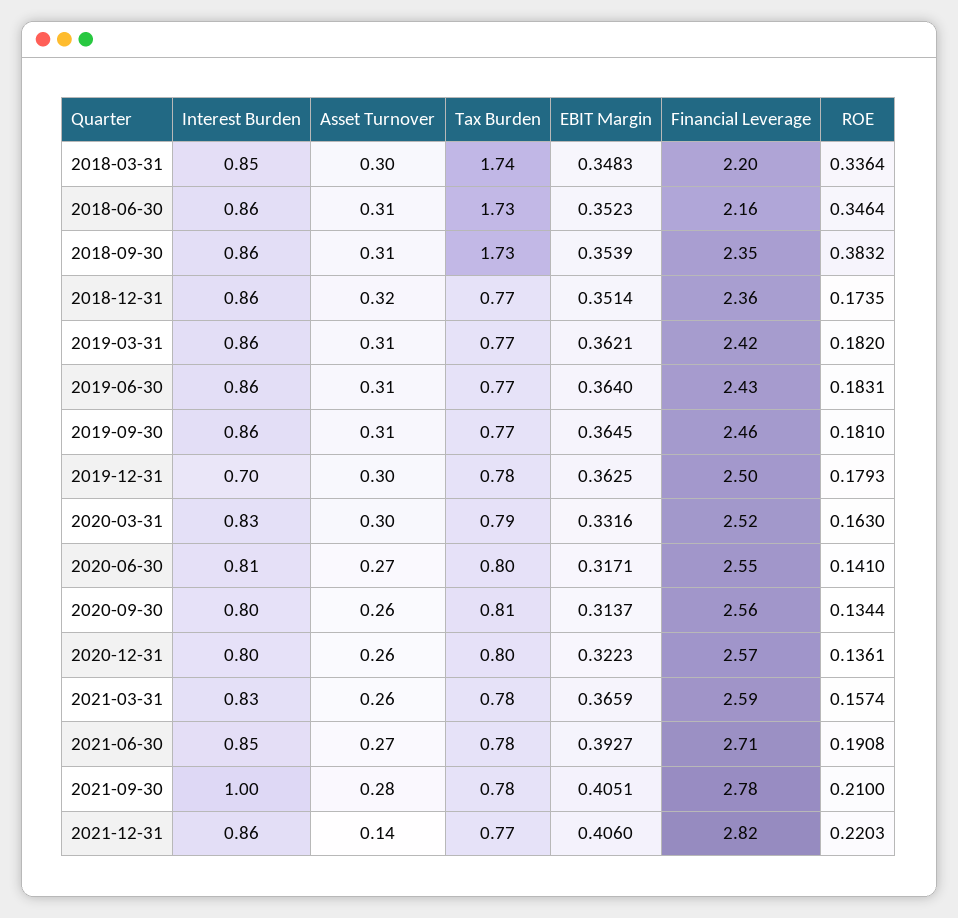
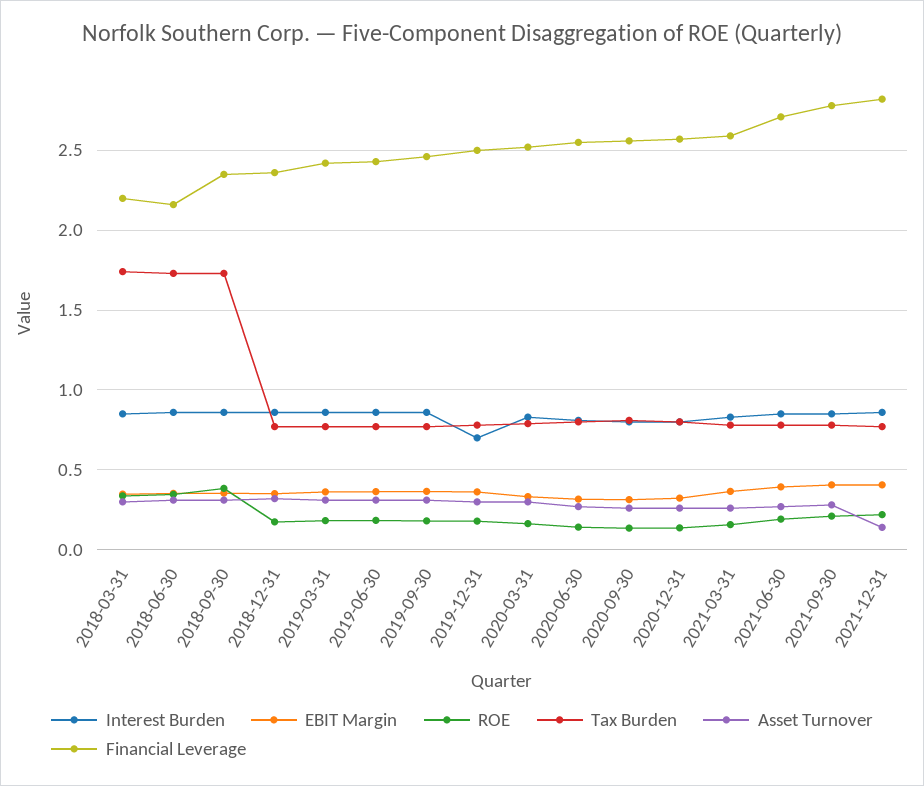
  {
    "Interest Burden": {
      "2018-03-31": 0.85,
      "2018-06-30": 0.86,
      "2018-09-30": 0.86,
      "2018-12-31": 0.86,
      "2019-03-31": 0.86,
      "2019-06-30": 0.86,
      "2019-09-30": 0.86,
      "2019-12-31": 0.7,
      "2020-03-31": 0.83,
      "2020-06-30": 0.81,
      "2020-09-30": 0.8,
      "2020-12-31": 0.8,
      "2021-03-31": 0.83,
      "2021-06-30": 0.85,
-     "2021-09-30": 1,
+     "2021-09-30": 0.85,
      "2021-12-31": 0.86
    },
    "Asset Turnover": {
      "2018-03-31": 0.3,
      "2018-06-30": 0.31,
      "2018-09-30": 0.31,
      "2018-12-31": 0.32,
      "2019-03-31": 0.31,
      "2019-06-30": 0.31,
      "2019-09-30": 0.31,
      "2019-12-31": 0.3,
      "2020-03-31": 0.3,
      "2020-06-30": 0.27,
      "2020-09-30": 0.26,
      "2020-12-31": 0.26,
      "2021-03-31": 0.26,
      "2021-06-30": 0.27,
      "2021-09-30": 0.28,
      "2021-12-31": 0.14
    },
    "Tax Burden": {
      "2018-03-31": 1.74,
      "2018-06-30": 1.73,
      "2018-09-30": 1.73,
      "2018-12-31": 0.77,
      "2019-03-31": 0.77,
      "2019-06-30": 0.77,
      "2019-09-30": 0.77,
      "2019-12-31": 0.78,
      "2020-03-31": 0.79,
      "2020-06-30": 0.8,
      "2020-09-30": 0.81,
      "2020-12-31": 0.8,
      "2021-03-31": 0.78,
      "2021-06-30": 0.78,
      "2021-09-30": 0.78,
      "2021-12-31": 0.77
    },
    "EBIT Margin": {
      "2018-03-31": 0.3483,
      "2018-06-30": 0.3523,
      "2018-09-30": 0.3539,
      "2018-12-31": 0.3514,
      "2019-03-31": 0.3621,
      "2019-06-30": 0.364,
      "2019-09-30": 0.3645,
      "2019-12-31": 0.3625,
      "2020-03-31": 0.3316,
      "2020-06-30": 0.3171,
      "2020-09-30": 0.3137,
      "2020-12-31": 0.3223,
      "2021-03-31": 0.3659,
      "2021-06-30": 0.3927,
      "2021-09-30": 0.4051,
      "2021-12-31": 0.406
    },
    "Financial Leverage": {
      "2018-03-31": 2.2,
      "2018-06-30": 2.16,
      "2018-09-30": 2.35,
      "2018-12-31": 2.36,
      "2019-03-31": 2.42,
      "2019-06-30": 2.43,
      "2019-09-30": 2.46,
      "2019-12-31": 2.5,
      "2020-03-31": 2.52,
      "2020-06-30": 2.55,
      "2020-09-30": 2.56,
      "2020-12-31": 2.57,
      "2021-03-31": 2.59,
      "2021-06-30": 2.71,
      "2021-09-30": 2.78,
      "2021-12-31": 2.82
    },
    "ROE": {
      "2018-03-31": 0.3364,
      "2018-06-30": 0.3464,
      "2018-09-30": 0.3832,
      "2018-12-31": 0.1735,
      "2019-03-31": 0.182,
      "2019-06-30": 0.1831,
      "2019-09-30": 0.181,
      "2019-12-31": 0.1793,
      "2020-03-31": 0.163,
      "2020-06-30": 0.141,
      "2020-09-30": 0.1344,
      "2020-12-31": 0.1361,
      "2021-03-31": 0.1574,
      "2021-06-30": 0.1908,
      "2021-09-30": 0.21,
      "2021-12-31": 0.2203
    }
  }

